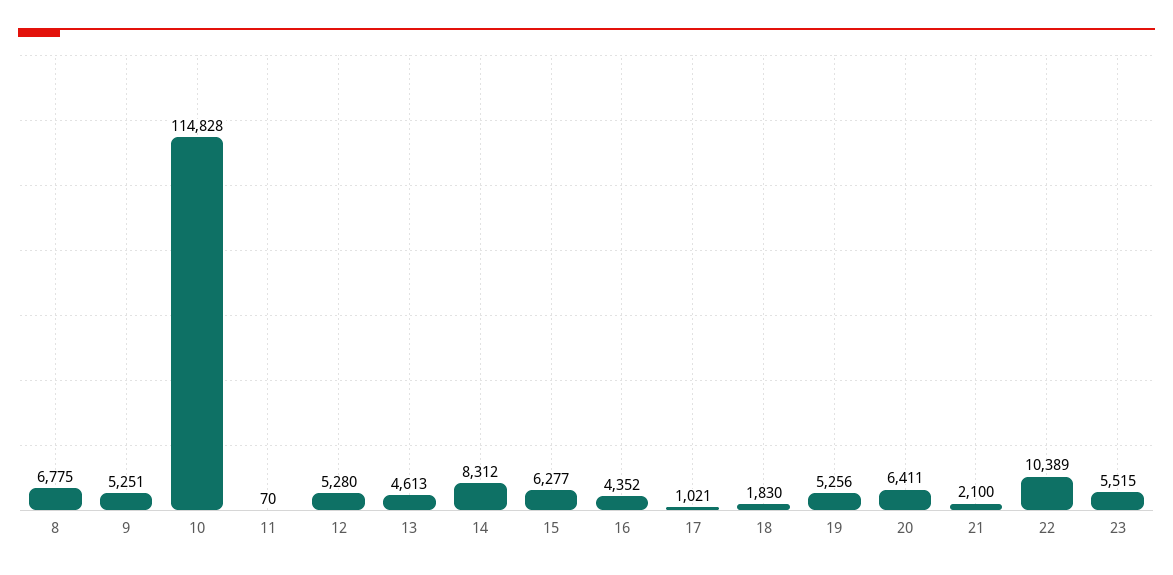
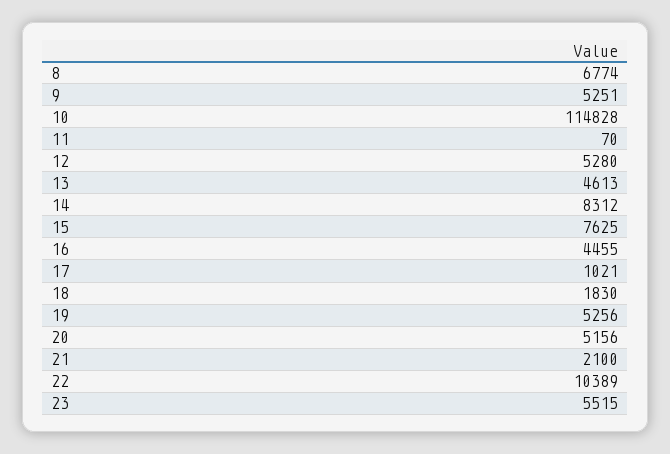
  {
-   "8": 6775,
+   "8": 6774,
    "9": 5251,
    "10": 114828,
    "11": 70,
    "12": 5280,
    "13": 4613,
    "14": 8312,
-   "15": 6277,
+   "15": 7625,
-   "16": 4352,
+   "16": 4455,
    "17": 1021,
    "18": 1830,
    "19": 5256,
-   "20": 6411,
+   "20": 5156,
    "21": 2100,
    "22": 10389,
    "23": 5515
  }

